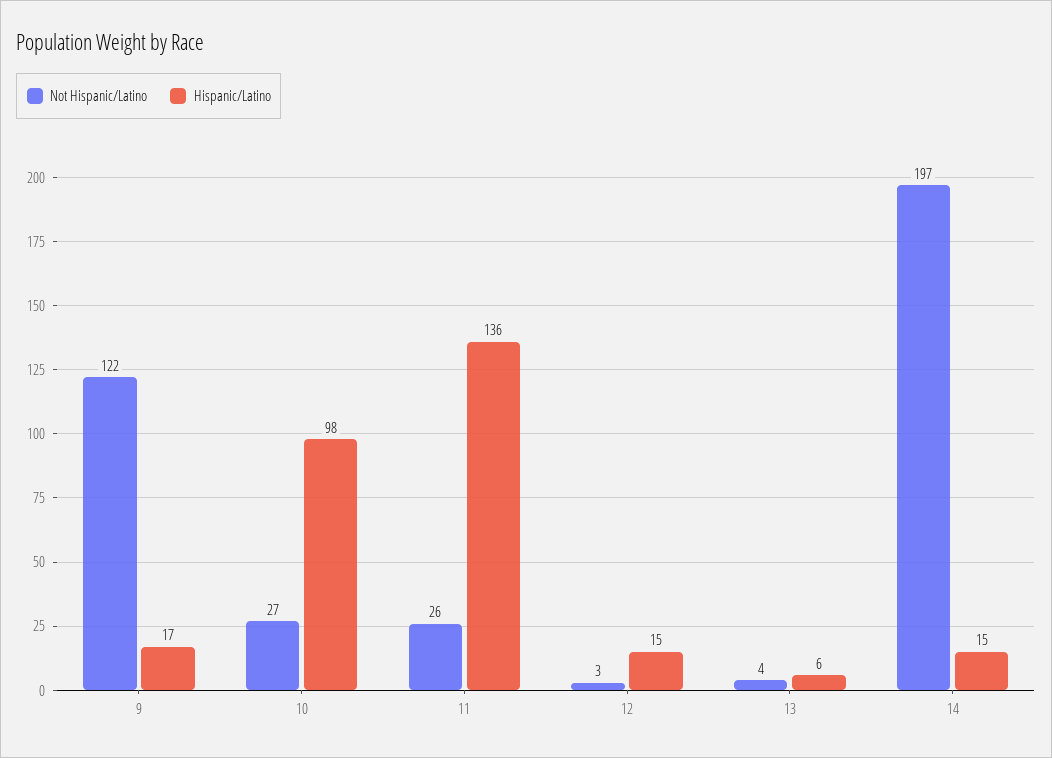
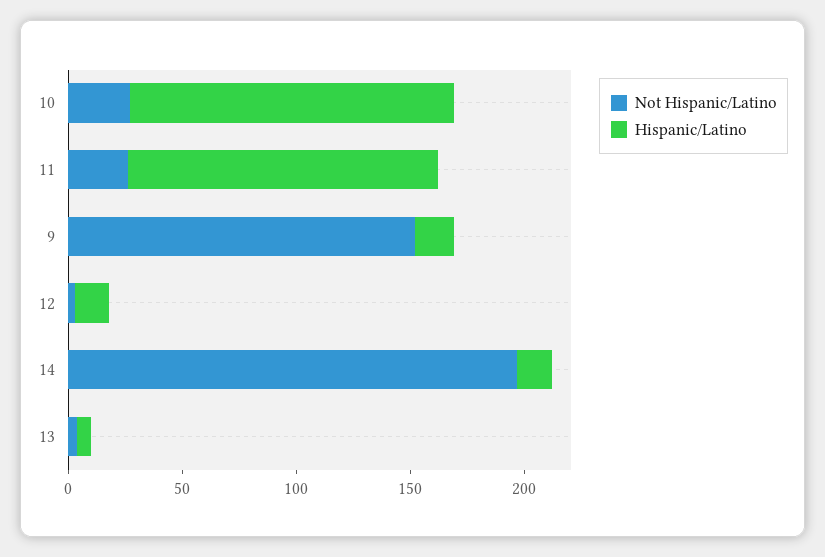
  {
    "Not Hispanic/Latino": {
-     "9": 122,
+     "9": 150,
      "10": 27,
      "11": 26,
      "12": 3,
      "13": 4,
      "14": 197
    },
    "Hispanic/Latino": {
      "9": 17,
-     "10": 98,
+     "10": 140,
      "11": 136,
      "12": 15,
      "13": 6,
      "14": 15
    }
  }

